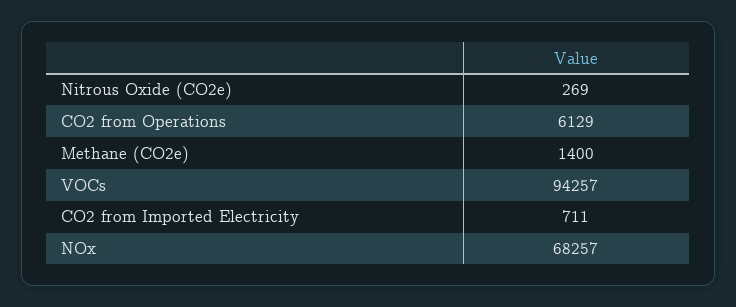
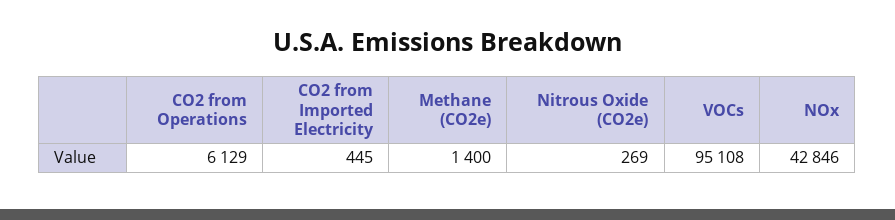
  {
    "Nitrous Oxide (CO2e)": 269,
    "CO2 from Operations": 6129,
    "Methane (CO2e)": 1400,
-   "VOCs": 94257,
+   "VOCs": 95108,
-   "CO2 from Imported Electricity": 711,
+   "CO2 from Imported Electricity": 445,
-   "NOx": 68257
+   "NOx": 42846
  }

